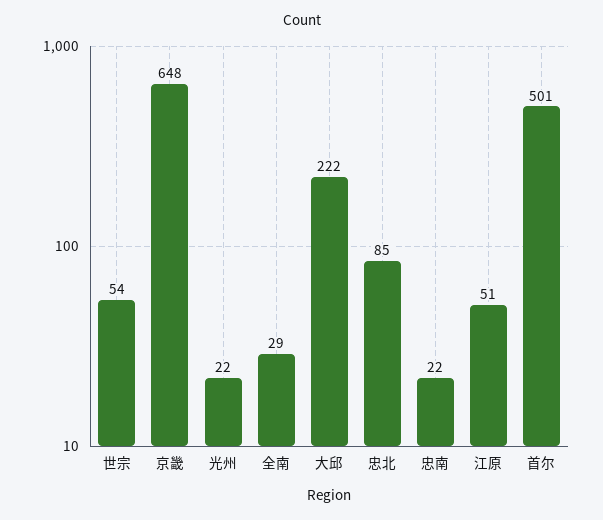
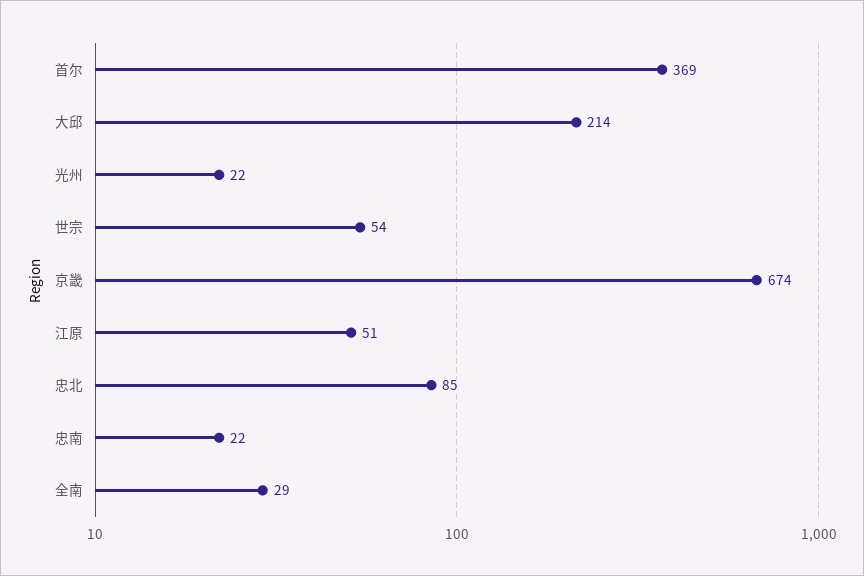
  {
    "世宗": 54,
-   "京畿": 648,
+   "京畿": 674,
    "光州": 22,
    "全南": 29,
-   "大邱": 222,
+   "大邱": 214,
    "忠北": 85,
    "忠南": 22,
    "江原": 51,
-   "首尔": 501
+   "首尔": 369
  }

